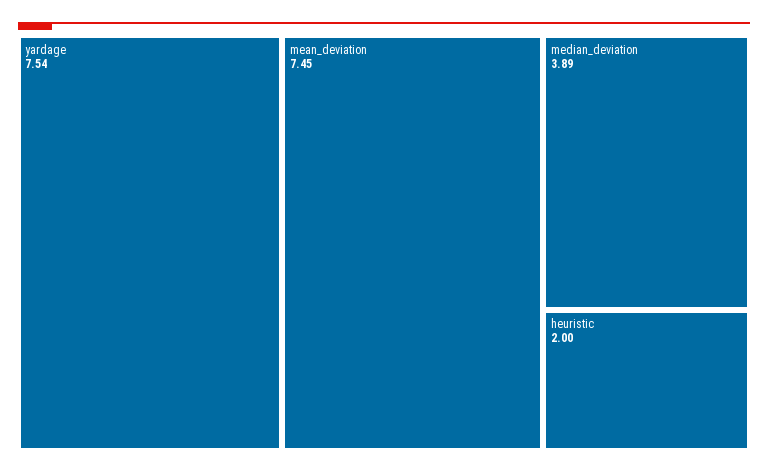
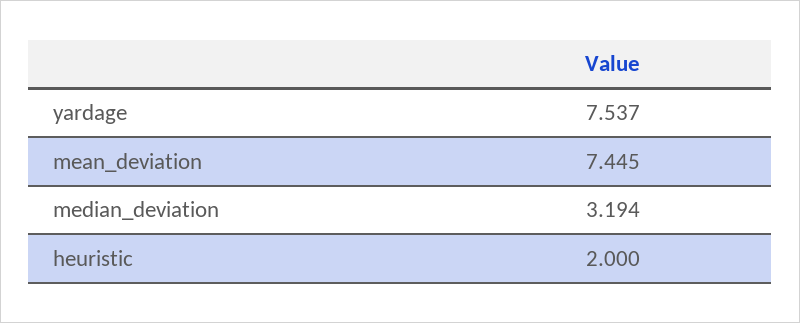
  {
    "yardage": 7.537,
    "mean_deviation": 7.445,
-   "median_deviation": 3.89,
+   "median_deviation": 3.194,
    "heuristic": 2
  }

